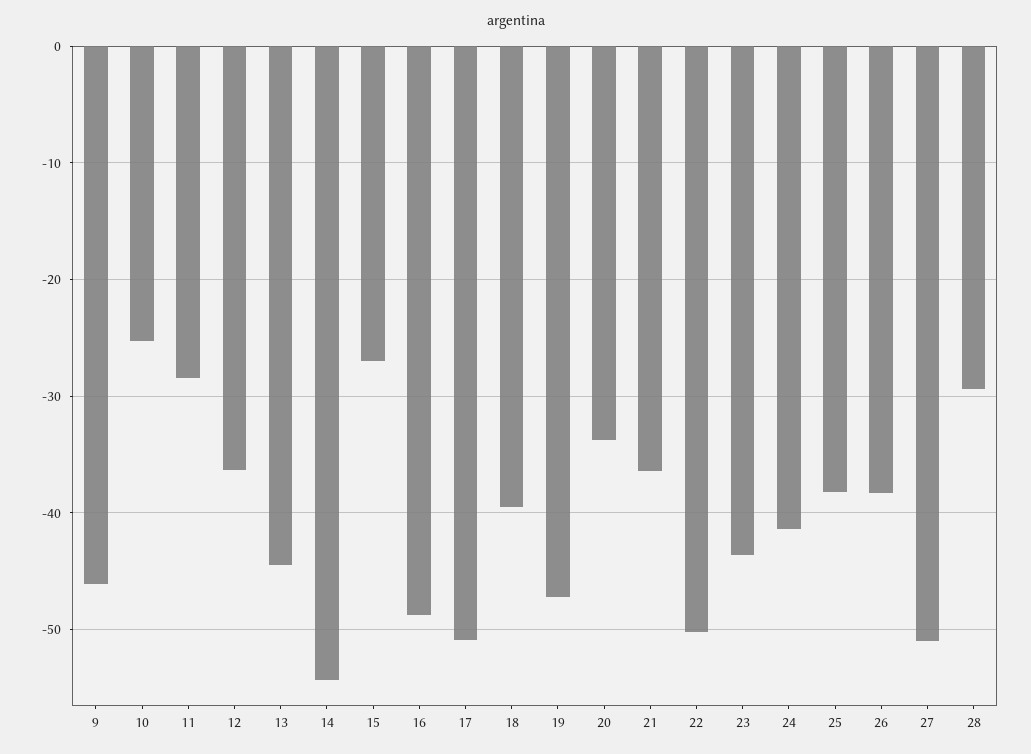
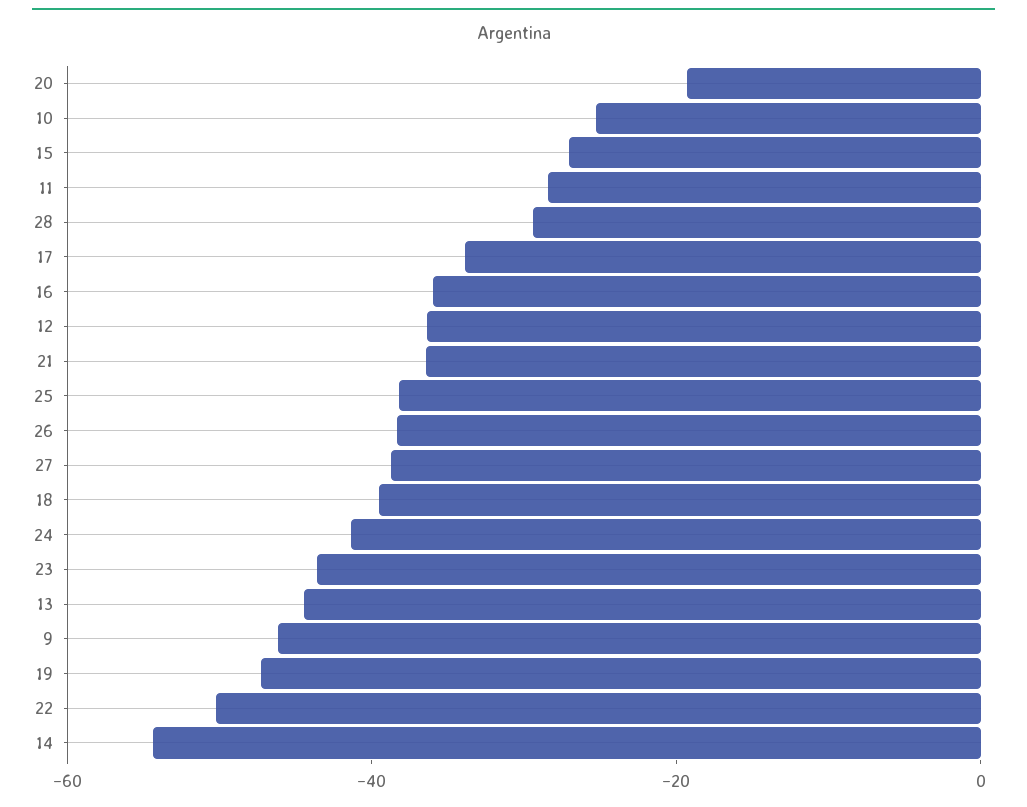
  {
    "9": -46,
    "10": -25,
    "11": -28,
    "12": -36,
    "13": -44,
    "14": -54,
    "15": -27,
-   "16": -49,
+   "16": -35,
-   "17": -51,
+   "17": -35,
    "18": -40,
    "19": -47,
-   "20": -34,
+   "20": -20,
    "21": -36,
    "22": -50,
    "23": -44,
    "24": -41,
    "25": -38,
    "26": -38,
-   "27": -51,
+   "27": -40,
    "28": -29
  }

